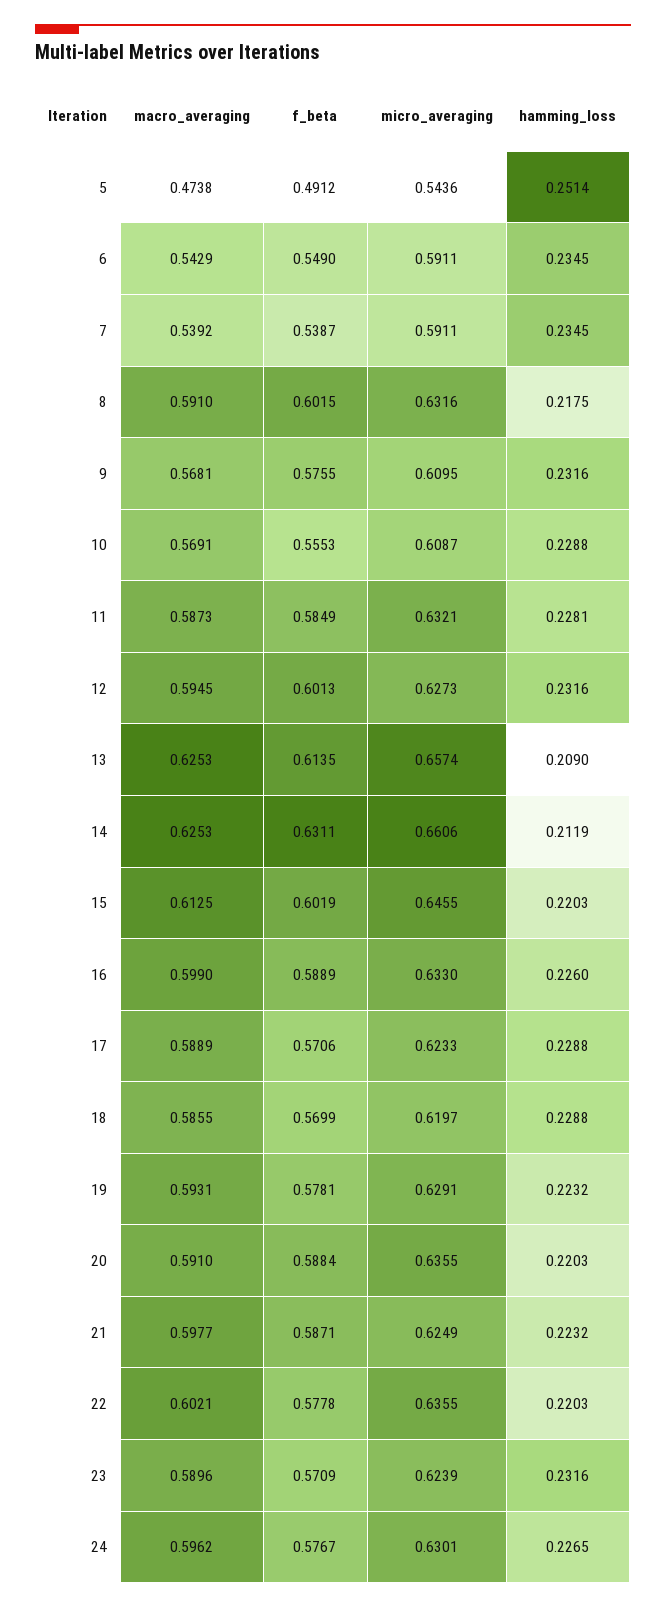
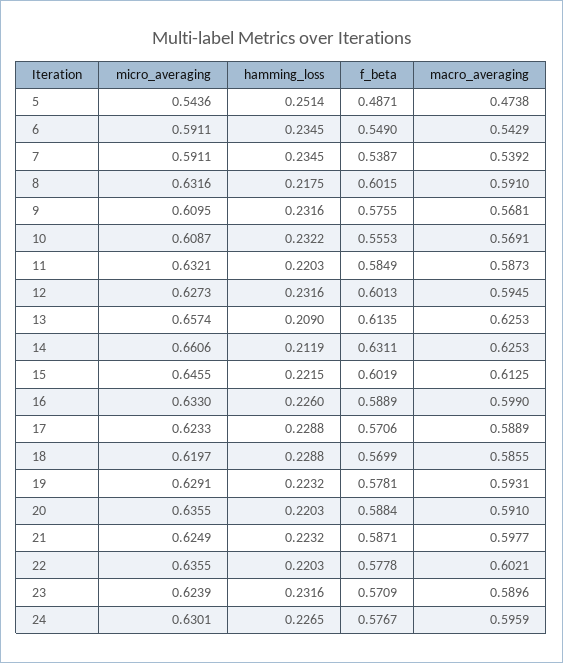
  {
    "macro_averaging": {
      "5": 0.4738,
      "6": 0.5429,
      "7": 0.5392,
      "8": 0.591,
      "9": 0.5681,
      "10": 0.5691,
      "11": 0.5873,
      "12": 0.5945,
      "13": 0.6253,
      "14": 0.6253,
      "15": 0.6125,
      "16": 0.599,
      "17": 0.5889,
      "18": 0.5855,
      "19": 0.5931,
      "20": 0.591,
      "21": 0.5977,
      "22": 0.6021,
      "23": 0.5896,
-     "24": 0.5962
+     "24": 0.5959
    },
    "f_beta": {
-     "5": 0.4912,
+     "5": 0.4871,
      "6": 0.549,
      "7": 0.5387,
      "8": 0.6015,
      "9": 0.5755,
      "10": 0.5553,
      "11": 0.5849,
      "12": 0.6013,
      "13": 0.6135,
      "14": 0.6311,
      "15": 0.6019,
      "16": 0.5889,
      "17": 0.5706,
      "18": 0.5699,
      "19": 0.5781,
      "20": 0.5884,
      "21": 0.5871,
      "22": 0.5778,
      "23": 0.5709,
      "24": 0.5767
    },
    "micro_averaging": {
      "5": 0.5436,
      "6": 0.5911,
      "7": 0.5911,
      "8": 0.6316,
      "9": 0.6095,
      "10": 0.6087,
      "11": 0.6321,
      "12": 0.6273,
      "13": 0.6574,
      "14": 0.6606,
      "15": 0.6455,
      "16": 0.633,
      "17": 0.6233,
      "18": 0.6197,
      "19": 0.6291,
      "20": 0.6355,
      "21": 0.6249,
      "22": 0.6355,
      "23": 0.6239,
      "24": 0.6301
    },
    "hamming_loss": {
      "5": 0.2514,
      "6": 0.2345,
      "7": 0.2345,
      "8": 0.2175,
      "9": 0.2316,
-     "10": 0.2288,
+     "10": 0.2322,
-     "11": 0.2281,
+     "11": 0.2203,
      "12": 0.2316,
      "13": 0.209,
      "14": 0.2119,
-     "15": 0.2203,
+     "15": 0.2215,
      "16": 0.226,
      "17": 0.2288,
      "18": 0.2288,
      "19": 0.2232,
      "20": 0.2203,
      "21": 0.2232,
      "22": 0.2203,
      "23": 0.2316,
      "24": 0.2265
    }
  }

